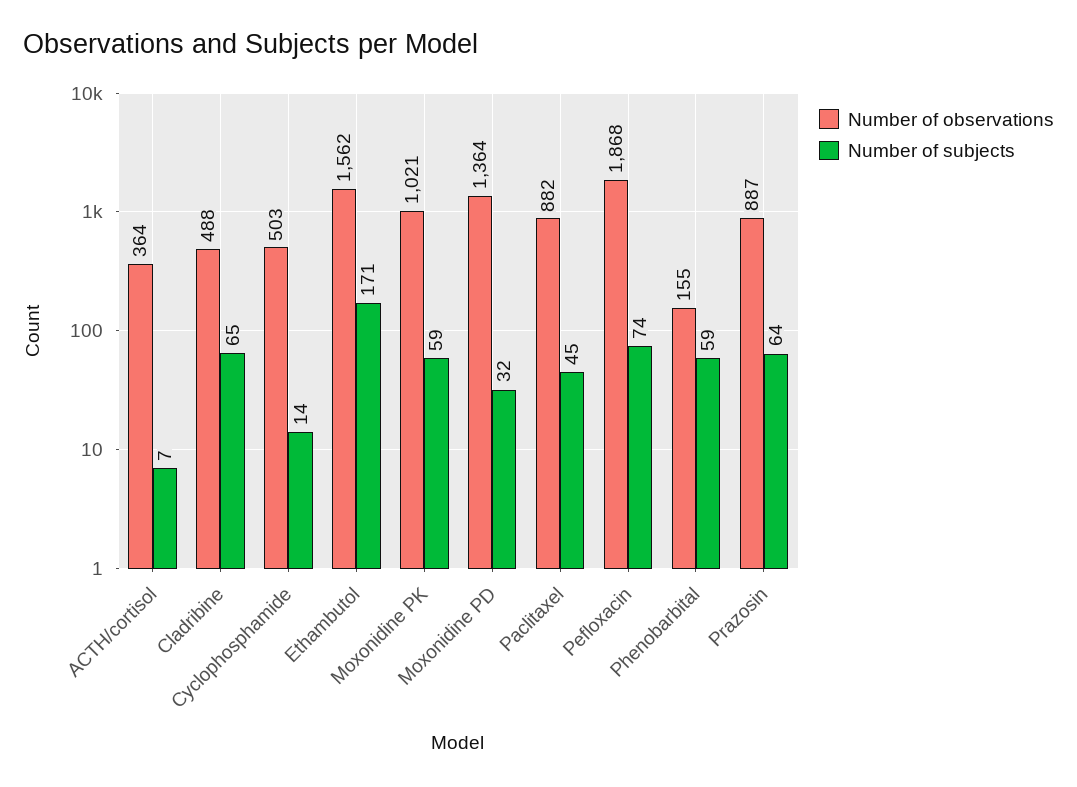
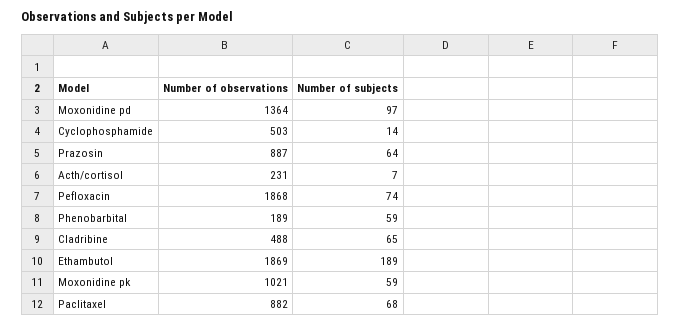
  {
    "Number of observations": {
-     "ACTH/cortisol": 364,
+     "ACTH/cortisol": 231,
      "Cladribine": 488,
      "Cyclophosphamide": 503,
-     "Ethambutol": 1562,
+     "Ethambutol": 1869,
      "Moxonidine PK": 1021,
      "Moxonidine PD": 1364,
      "Paclitaxel": 882,
      "Pefloxacin": 1868,
-     "Phenobarbital": 155,
+     "Phenobarbital": 189,
      "Prazosin": 887
    },
    "Number of subjects": {
      "ACTH/cortisol": 7,
      "Cladribine": 65,
      "Cyclophosphamide": 14,
-     "Ethambutol": 171,
+     "Ethambutol": 189,
      "Moxonidine PK": 59,
-     "Moxonidine PD": 32,
+     "Moxonidine PD": 97,
-     "Paclitaxel": 45,
+     "Paclitaxel": 68,
      "Pefloxacin": 74,
      "Phenobarbital": 59,
      "Prazosin": 64
    }
  }

